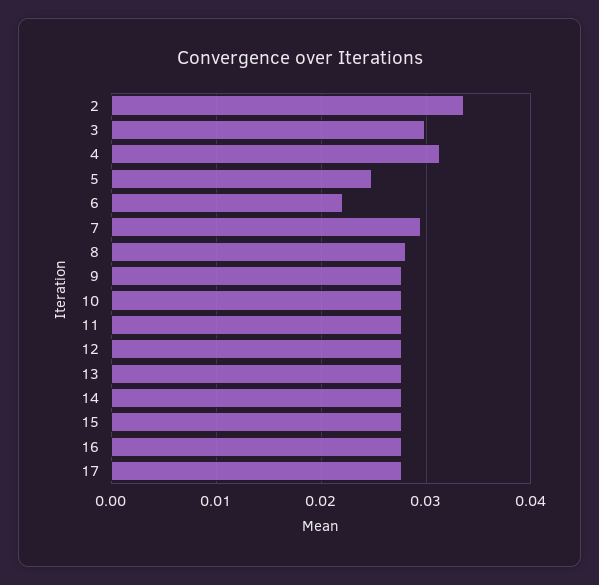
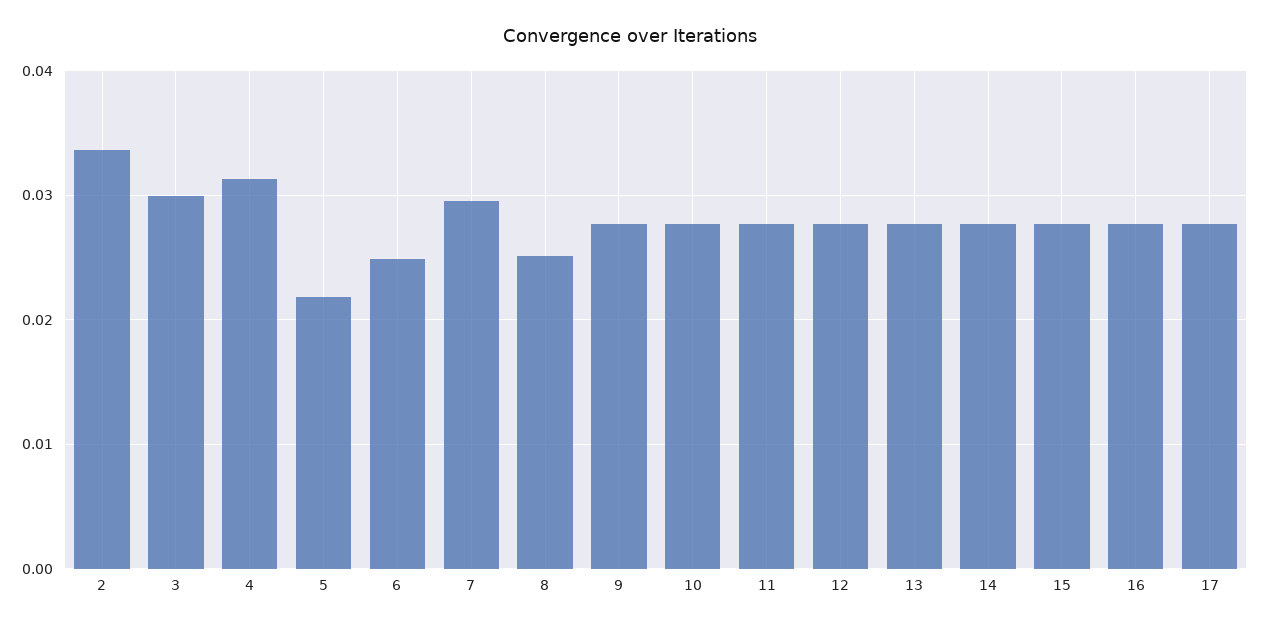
  {
    "2": 0.034,
    "3": 0.03,
    "4": 0.031,
-   "5": 0.025,
+   "5": 0.022,
-   "6": 0.022,
+   "6": 0.025,
    "7": 0.03,
-   "8": 0.028,
+   "8": 0.025,
    "9": 0.028,
    "10": 0.028,
    "11": 0.028,
    "12": 0.028,
    "13": 0.028,
    "14": 0.028,
    "15": 0.028,
    "16": 0.028,
    "17": 0.028
  }

